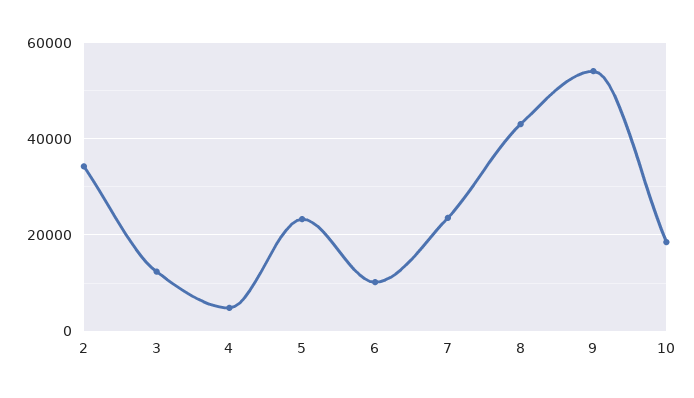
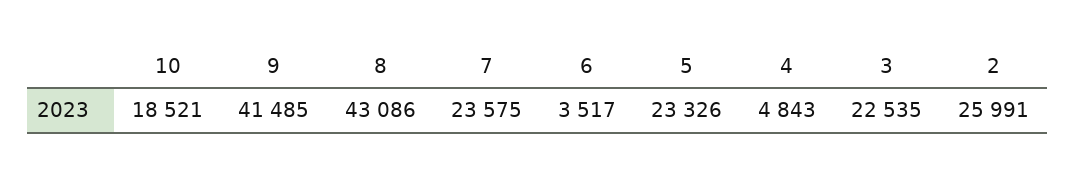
  {
-   "2": 34000,
+   "2": 25991,
-   "3": 12000,
+   "3": 22535,
    "4": 4843,
    "5": 23326,
-   "6": 10000,
+   "6": 3517,
    "7": 23575,
    "8": 43086,
-   "9": 54000,
+   "9": 41485,
    "10": 18521
  }

